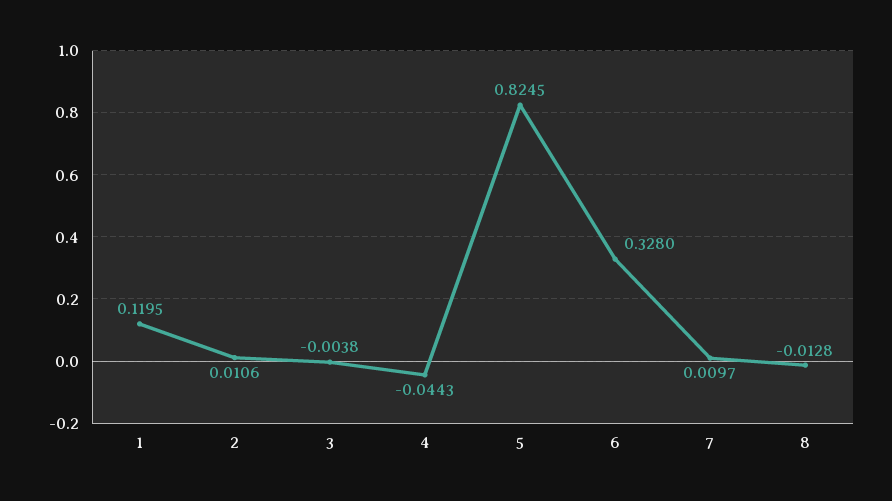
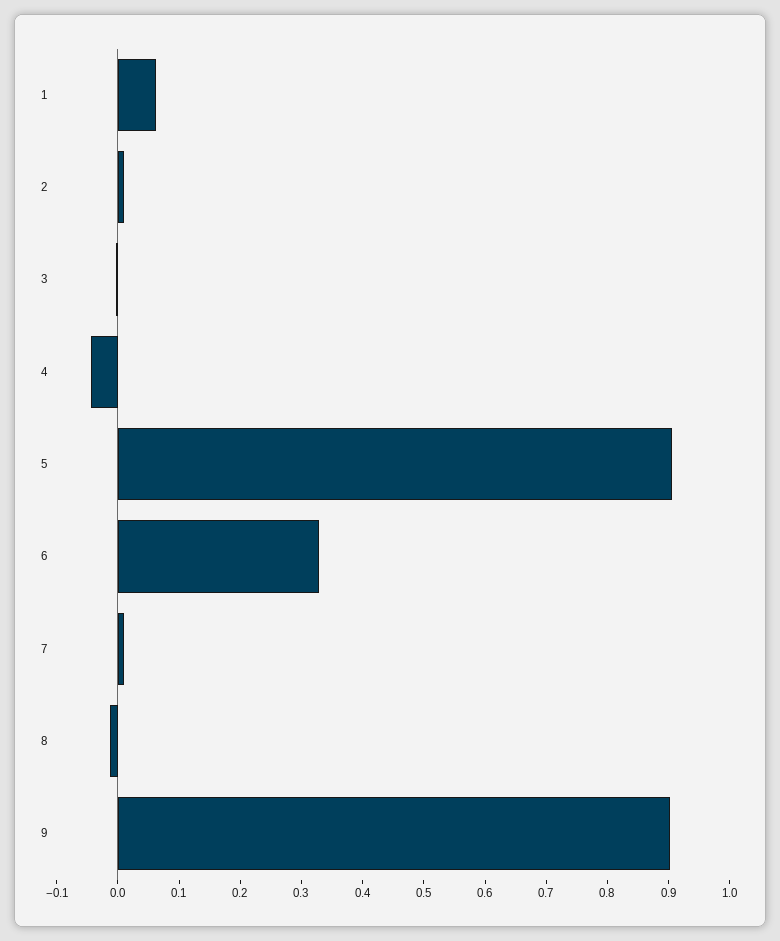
  {
-   "1": 0.1195,
+   "1": 0.06,
    "2": 0.0106,
    "3": -0.0038,
    "4": -0.0443,
-   "5": 0.8245,
+   "5": 0.9,
    "6": 0.328,
    "7": 0.0097,
-   "8": -0.0128
+   "8": -0.0128,
+   "9": 0.9
  }

